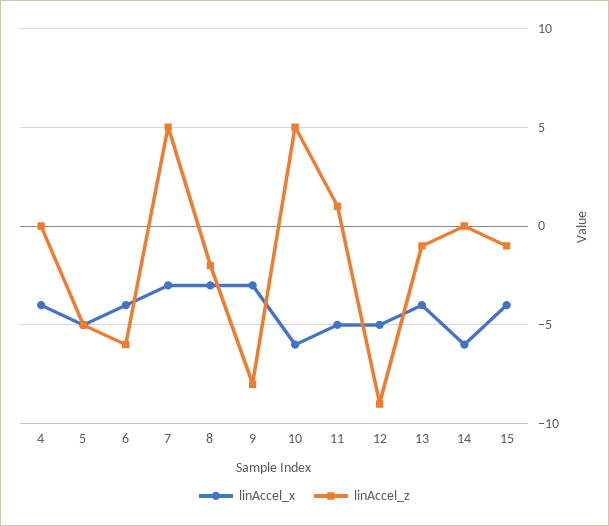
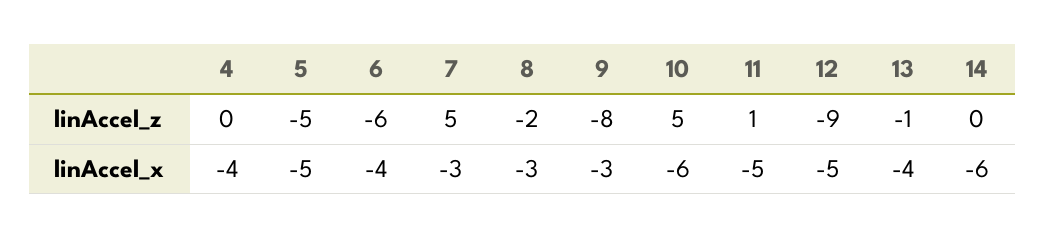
  {
    "linAccel_x": {
      "4": -4,
      "5": -5,
      "6": -4,
      "7": -3,
      "8": -3,
      "9": -3,
      "10": -6,
      "11": -5,
      "12": -5,
      "13": -4,
-     "14": -6,
+     "14": -6
-     "15": -4
    },
    "linAccel_z": {
      "4": 0,
      "5": -5,
      "6": -6,
      "7": 5,
      "8": -2,
      "9": -8,
      "10": 5,
      "11": 1,
      "12": -9,
      "13": -1,
-     "14": 0,
+     "14": 0
-     "15": -1
    }
  }

